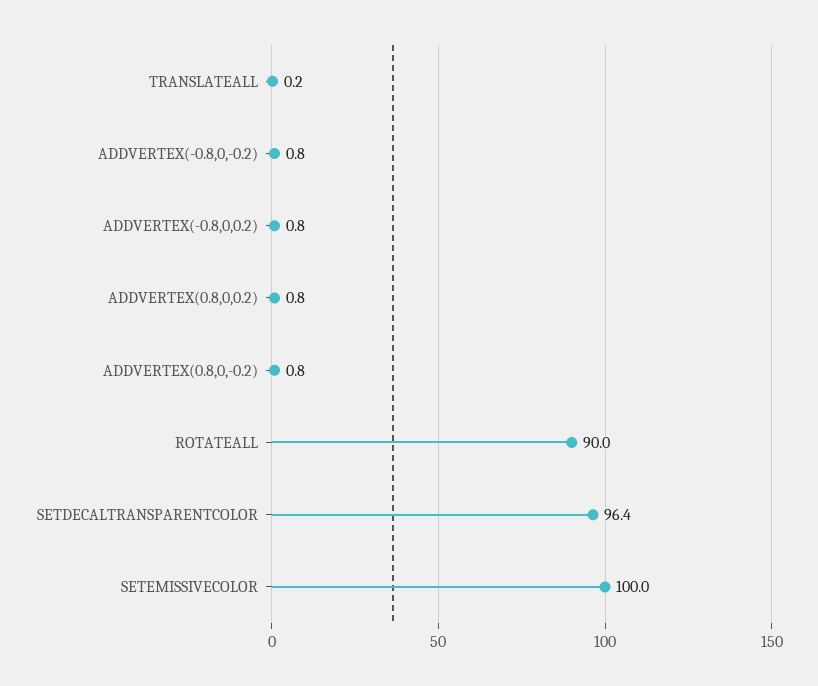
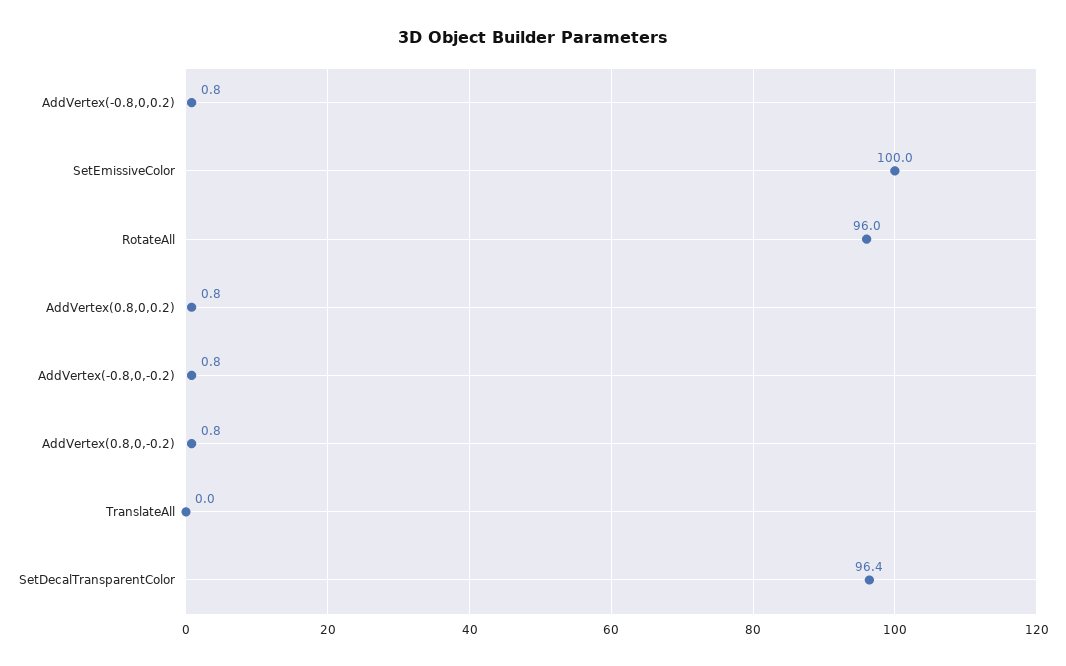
  {
-   "TRANSLATEALL": 0.2,
+   "TRANSLATEALL": 0,
    "ADDVERTEX(-0.8,0,-0.2)": 0.8,
    "ADDVERTEX(-0.8,0,0.2)": 0.8,
    "ADDVERTEX(0.8,0,0.2)": 0.8,
    "ADDVERTEX(0.8,0,-0.2)": 0.8,
-   "ROTATEALL": 90,
+   "ROTATEALL": 96,
    "SETDECALTRANSPARENTCOLOR": 96.4,
    "SETEMISSIVECOLOR": 100
  }

